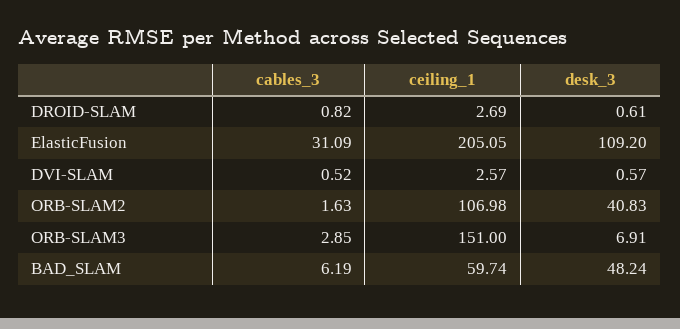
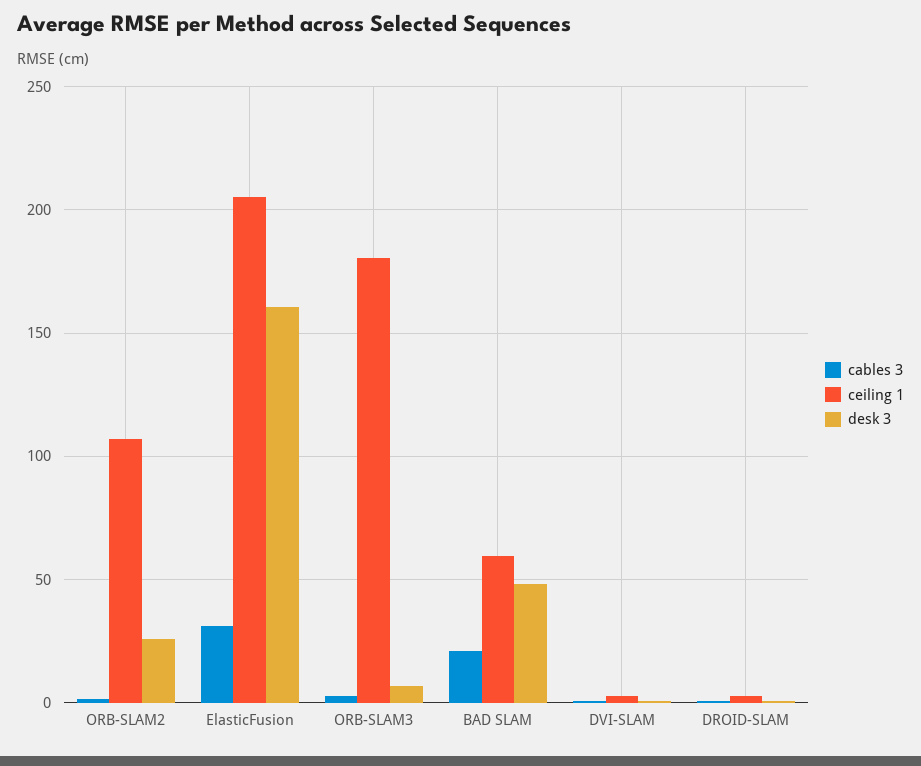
  {
    "cables_3": {
      "DROID-SLAM": 0.82,
      "ElasticFusion": 31.09,
      "DVI-SLAM": 0.52,
      "ORB-SLAM2": 1.63,
      "ORB-SLAM3": 2.85,
-     "BAD_SLAM": 6.19
+     "BAD_SLAM": 20
    },
    "ceiling_1": {
      "DROID-SLAM": 2.69,
      "ElasticFusion": 205.05,
      "DVI-SLAM": 2.57,
      "ORB-SLAM2": 106.98,
-     "ORB-SLAM3": 151,
+     "ORB-SLAM3": 180,
      "BAD_SLAM": 59.74
    },
    "desk_3": {
      "DROID-SLAM": 0.61,
-     "ElasticFusion": 109.2,
+     "ElasticFusion": 160,
      "DVI-SLAM": 0.57,
-     "ORB-SLAM2": 40.83,
+     "ORB-SLAM2": 25,
      "ORB-SLAM3": 6.91,
      "BAD_SLAM": 48.24
    }
  }

